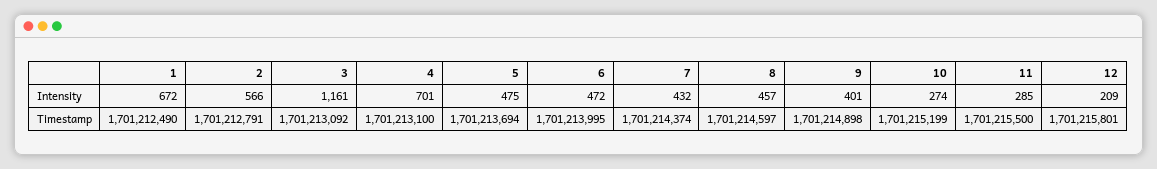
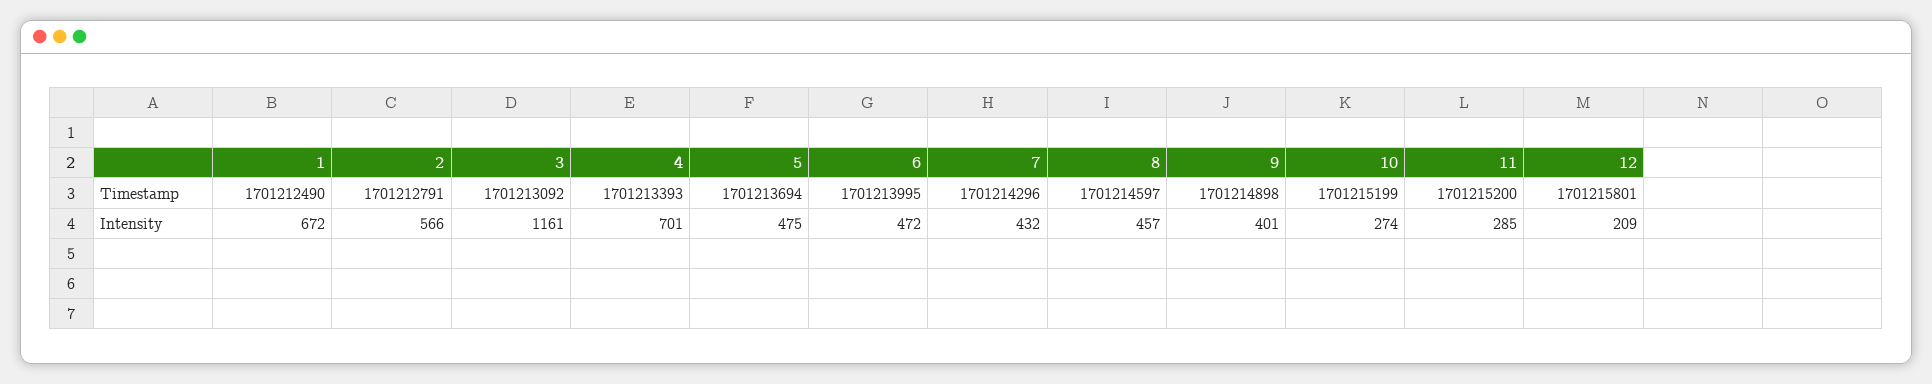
  {
    "1": {
      "Intensity": 672,
      "Timestamp": 1701212490
    },
    "2": {
      "Intensity": 566,
      "Timestamp": 1701212791
    },
    "3": {
      "Intensity": 1161,
      "Timestamp": 1701213092
    },
    "4": {
      "Intensity": 701,
-     "Timestamp": 1701213100
+     "Timestamp": 1701213393
    },
    "5": {
      "Intensity": 475,
      "Timestamp": 1701213694
    },
    "6": {
      "Intensity": 472,
      "Timestamp": 1701213995
    },
    "7": {
      "Intensity": 432,
-     "Timestamp": 1701214374
+     "Timestamp": 1701214296
    },
    "8": {
      "Intensity": 457,
      "Timestamp": 1701214597
    },
    "9": {
      "Intensity": 401,
      "Timestamp": 1701214898
    },
    "10": {
      "Intensity": 274,
      "Timestamp": 1701215199
    },
    "11": {
      "Intensity": 285,
-     "Timestamp": 1701215500
+     "Timestamp": 1701215200
    },
    "12": {
      "Intensity": 209,
      "Timestamp": 1701215801
    }
  }

